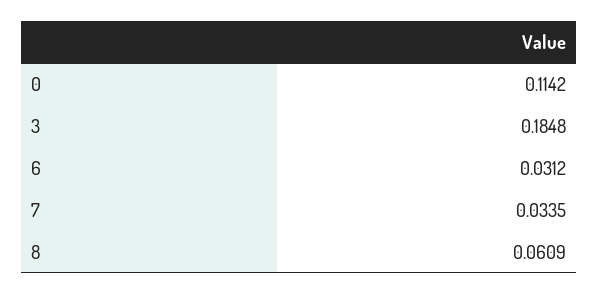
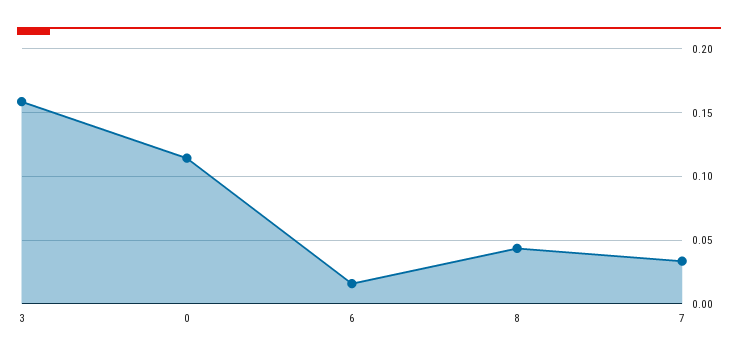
  {
    "0": 0.1142,
-   "3": 0.1848,
+   "3": 0.16,
-   "6": 0.0312,
+   "6": 0.015,
    "7": 0.0335,
-   "8": 0.0609
+   "8": 0.045
  }

